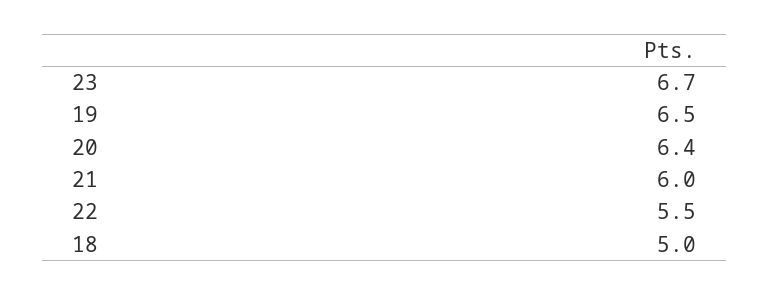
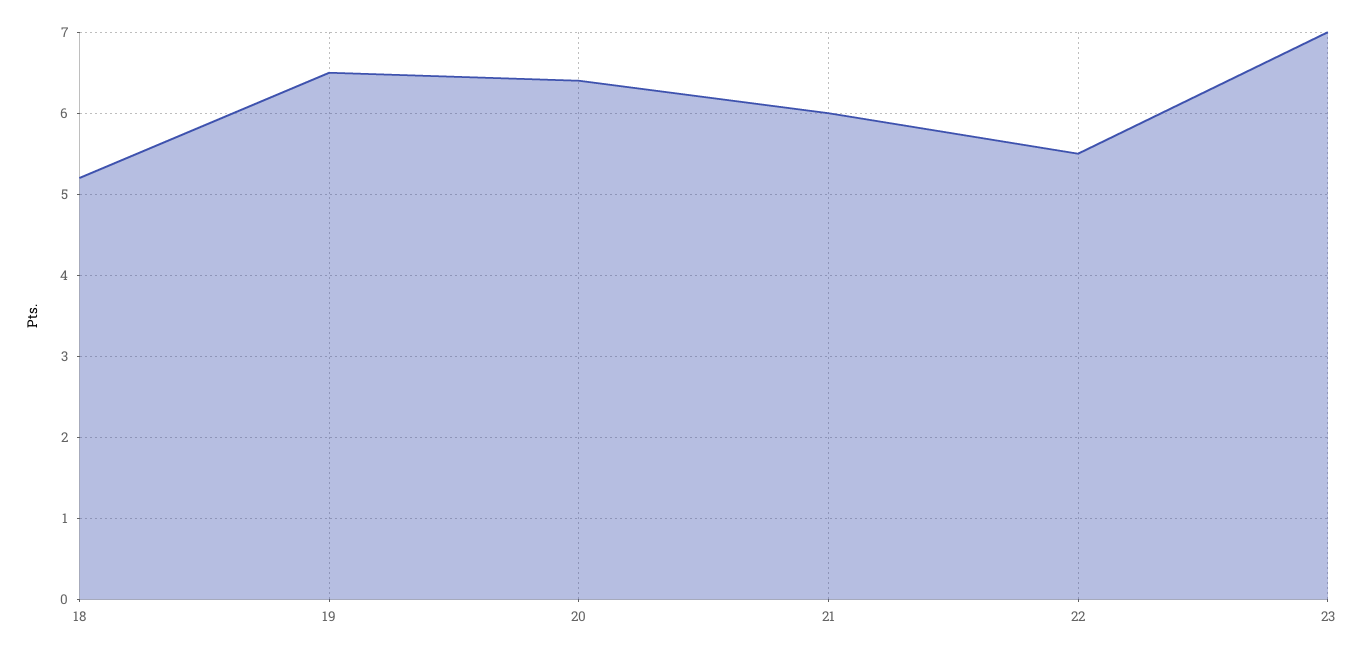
  {
-   "23": 6.7,
+   "23": 7,
    "19": 6.5,
    "20": 6.4,
    "21": 6,
    "22": 5.5,
-   "18": 5
+   "18": 5.2
  }

